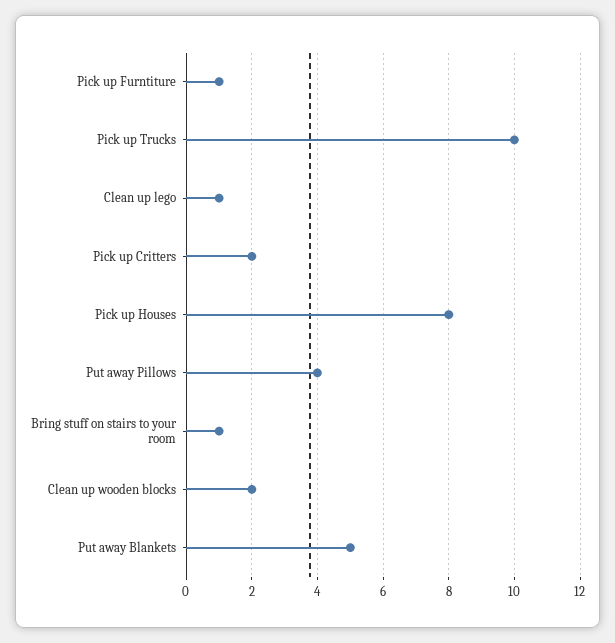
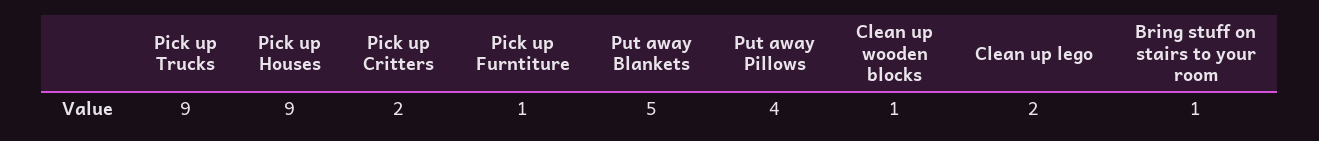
  {
    "Pick up Furntiture": 1,
-   "Pick up Trucks": 10,
+   "Pick up Trucks": 9,
-   "Clean up lego": 1,
+   "Clean up lego": 2,
    "Pick up Critters": 2,
-   "Pick up Houses": 8,
+   "Pick up Houses": 9,
    "Put away Pillows": 4,
    "Bring stuff on stairs to your room": 1,
-   "Clean up wooden blocks": 2,
+   "Clean up wooden blocks": 1,
    "Put away Blankets": 5
  }

